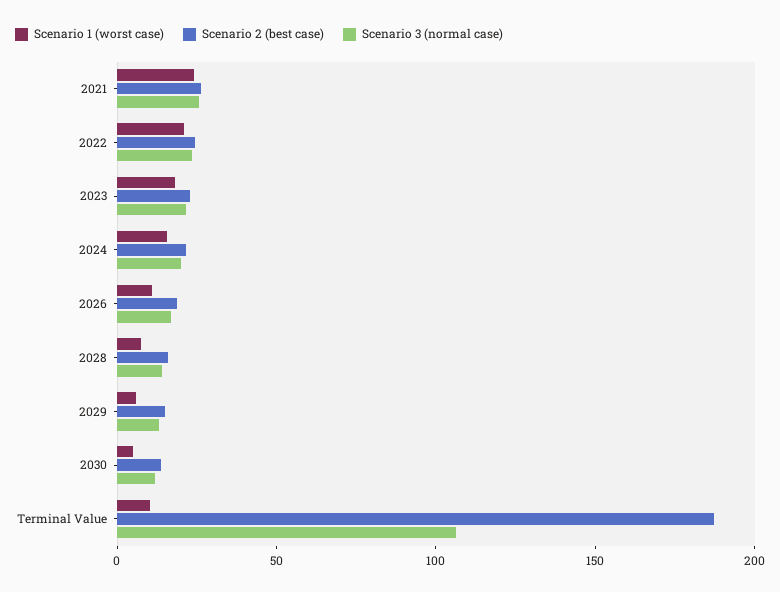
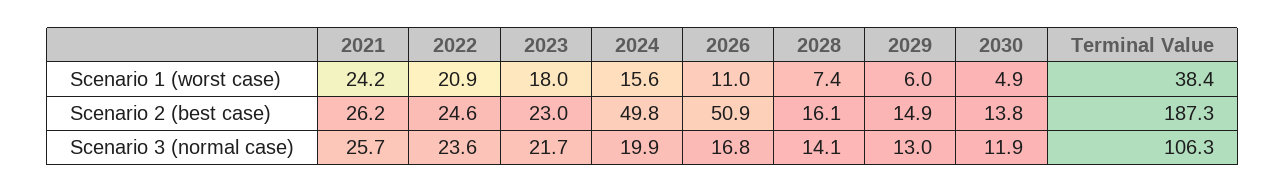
  {
    "Scenario 1 (worst case)": {
      "2021": 24.2,
      "2022": 20.9,
      "2023": 18,
      "2024": 15.6,
      "2026": 11,
      "2028": 7.4,
      "2029": 6,
      "2030": 4.9,
-     "Terminal Value": 10
+     "Terminal Value": 38.4
    },
    "Scenario 2 (best case)": {
      "2021": 26.2,
      "2022": 24.6,
      "2023": 23,
-     "2024": 20,
+     "2024": 49.8,
-     "2026": 20,
+     "2026": 50.9,
      "2028": 16.1,
      "2029": 14.9,
      "2030": 13.8,
      "Terminal Value": 187.3
    },
    "Scenario 3 (normal case)": {
      "2021": 25.7,
      "2022": 23.6,
      "2023": 21.7,
      "2024": 19.9,
      "2026": 16.8,
      "2028": 14.1,
      "2029": 13,
      "2030": 11.9,
      "Terminal Value": 106.3
    }
  }

